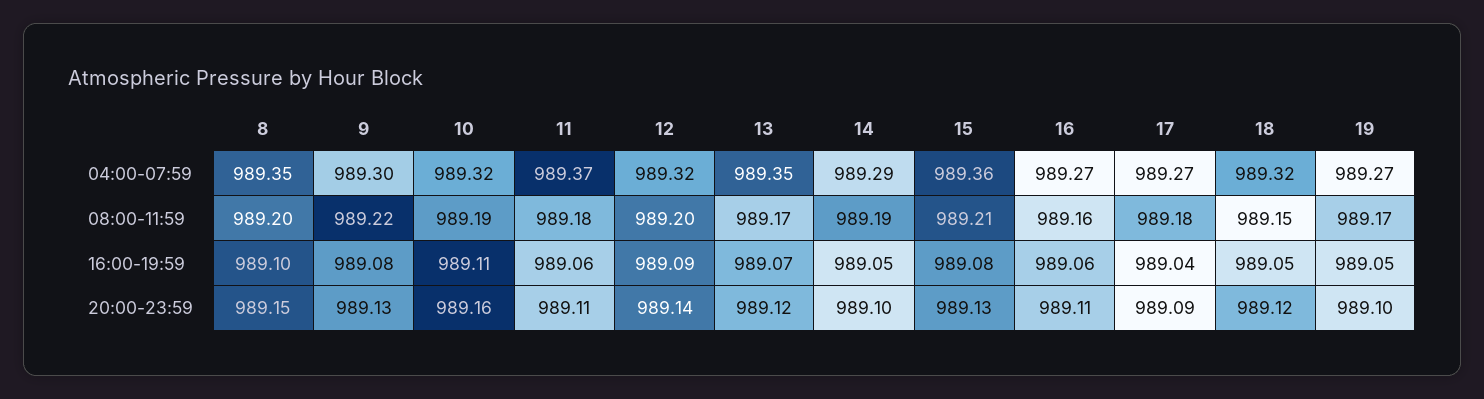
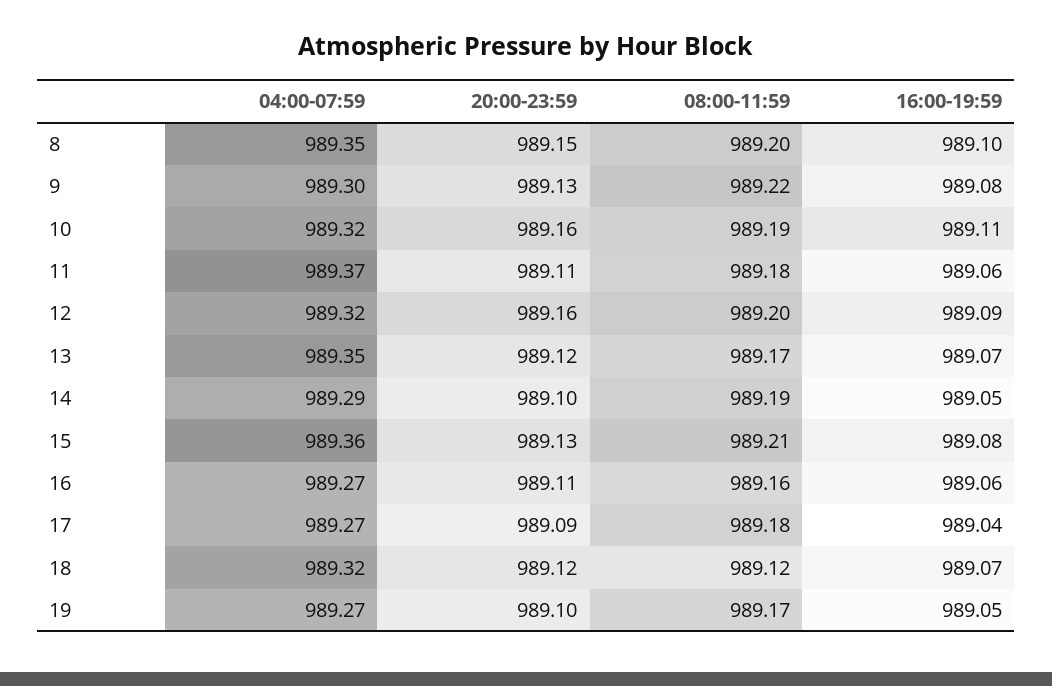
  {
    "8": {
      "04:00-07:59": 989.35,
      "08:00-11:59": 989.2,
      "16:00-19:59": 989.1,
      "20:00-23:59": 989.15
    },
    "9": {
      "04:00-07:59": 989.3,
      "08:00-11:59": 989.22,
      "16:00-19:59": 989.08,
      "20:00-23:59": 989.13
    },
    "10": {
      "04:00-07:59": 989.32,
      "08:00-11:59": 989.19,
      "16:00-19:59": 989.11,
      "20:00-23:59": 989.16
    },
    "11": {
      "04:00-07:59": 989.37,
      "08:00-11:59": 989.18,
      "16:00-19:59": 989.06,
      "20:00-23:59": 989.11
    },
    "12": {
      "04:00-07:59": 989.32,
      "08:00-11:59": 989.2,
      "16:00-19:59": 989.09,
-     "20:00-23:59": 989.14
+     "20:00-23:59": 989.16
    },
    "13": {
      "04:00-07:59": 989.35,
      "08:00-11:59": 989.17,
      "16:00-19:59": 989.07,
      "20:00-23:59": 989.12
    },
    "14": {
      "04:00-07:59": 989.29,
      "08:00-11:59": 989.19,
      "16:00-19:59": 989.05,
      "20:00-23:59": 989.1
    },
    "15": {
      "04:00-07:59": 989.36,
      "08:00-11:59": 989.21,
      "16:00-19:59": 989.08,
      "20:00-23:59": 989.13
    },
    "16": {
      "04:00-07:59": 989.27,
      "08:00-11:59": 989.16,
      "16:00-19:59": 989.06,
      "20:00-23:59": 989.11
    },
    "17": {
      "04:00-07:59": 989.27,
      "08:00-11:59": 989.18,
      "16:00-19:59": 989.04,
      "20:00-23:59": 989.09
    },
    "18": {
      "04:00-07:59": 989.32,
-     "08:00-11:59": 989.15,
+     "08:00-11:59": 989.12,
-     "16:00-19:59": 989.05,
+     "16:00-19:59": 989.07,
      "20:00-23:59": 989.12
    },
    "19": {
      "04:00-07:59": 989.27,
      "08:00-11:59": 989.17,
      "16:00-19:59": 989.05,
      "20:00-23:59": 989.1
    }
  }

